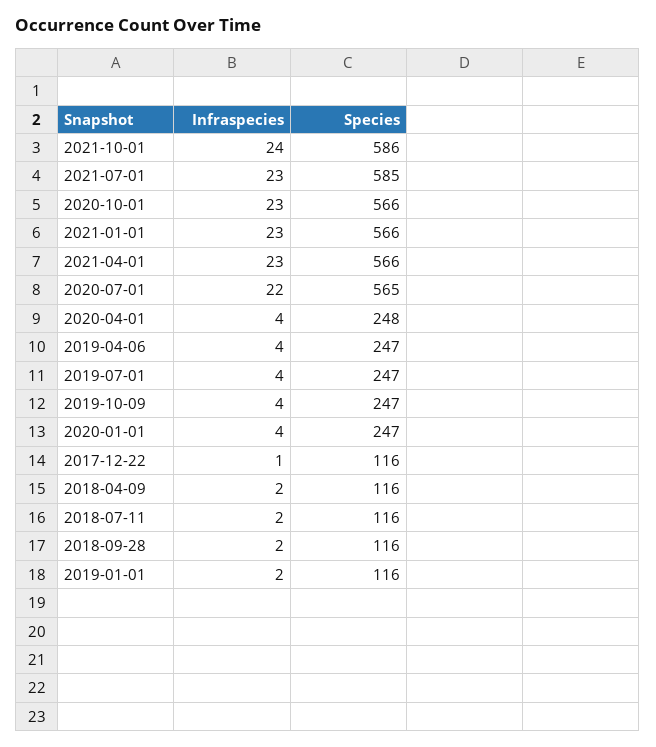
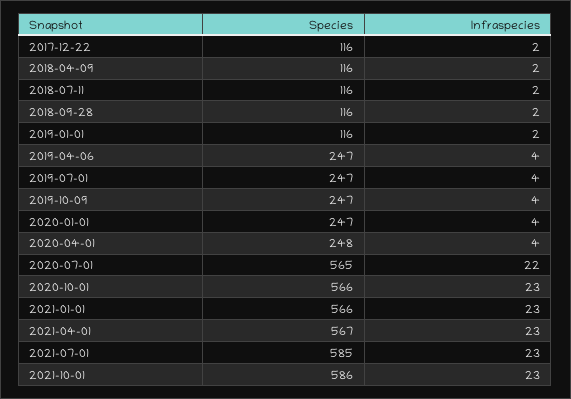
  {
    "Infraspecies": {
-     "2021-10-01": 24,
+     "2021-10-01": 23,
      "2021-07-01": 23,
      "2020-10-01": 23,
      "2021-01-01": 23,
      "2021-04-01": 23,
      "2020-07-01": 22,
      "2020-04-01": 4,
      "2019-04-06": 4,
      "2019-07-01": 4,
      "2019-10-09": 4,
      "2020-01-01": 4,
-     "2017-12-22": 1,
+     "2017-12-22": 2,
      "2018-04-09": 2,
      "2018-07-11": 2,
      "2018-09-28": 2,
      "2019-01-01": 2
    },
    "Species": {
      "2021-10-01": 586,
      "2021-07-01": 585,
      "2020-10-01": 566,
      "2021-01-01": 566,
-     "2021-04-01": 566,
+     "2021-04-01": 567,
      "2020-07-01": 565,
      "2020-04-01": 248,
      "2019-04-06": 247,
      "2019-07-01": 247,
      "2019-10-09": 247,
      "2020-01-01": 247,
      "2017-12-22": 116,
      "2018-04-09": 116,
      "2018-07-11": 116,
      "2018-09-28": 116,
      "2019-01-01": 116
    }
  }

